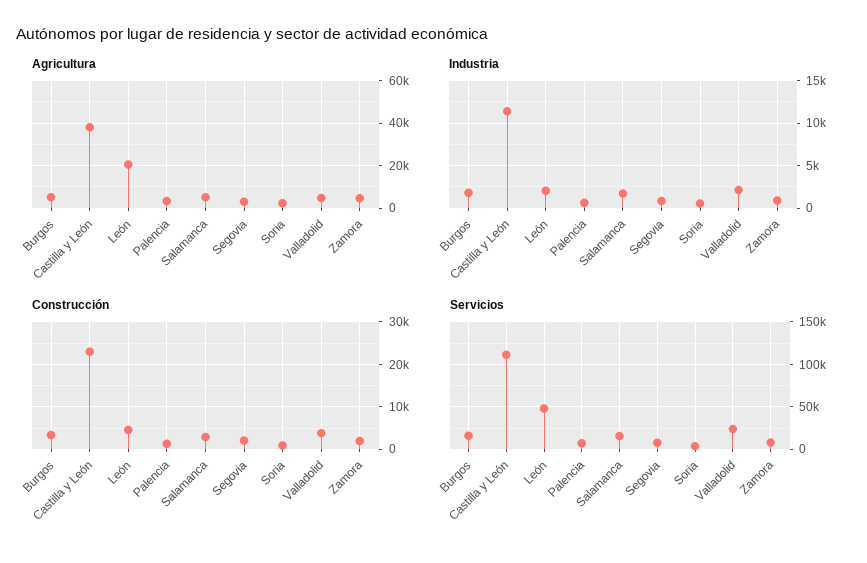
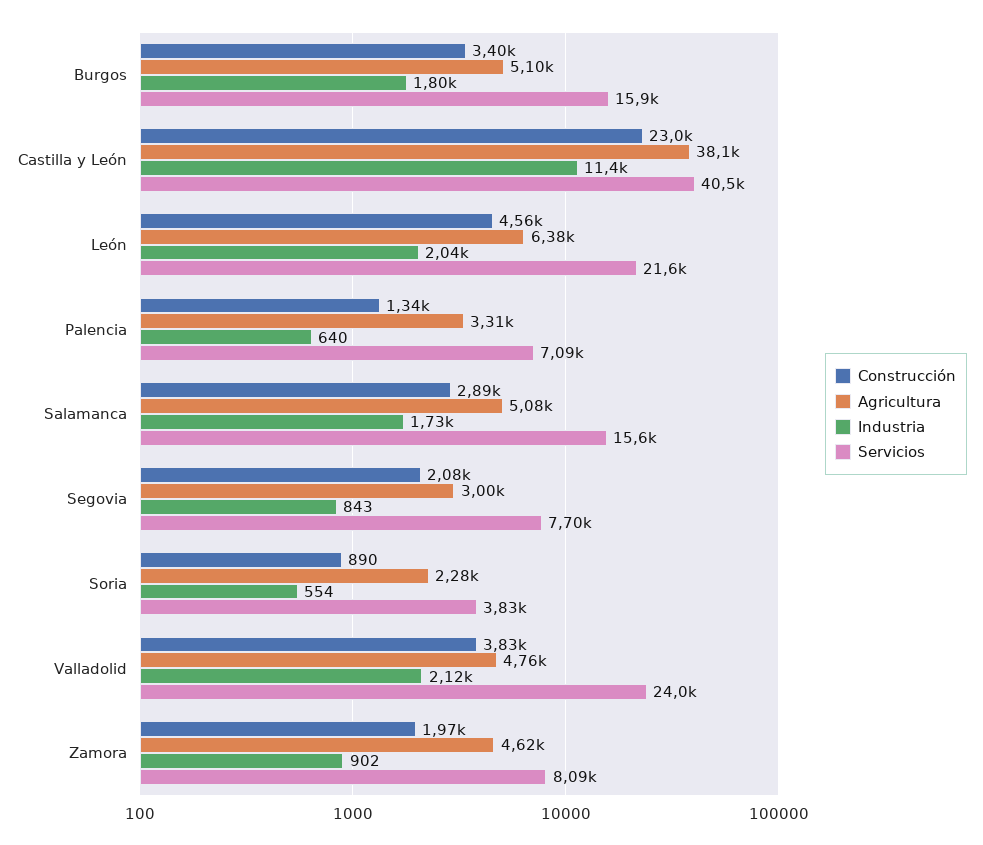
  {
    "Agricultura": {
      "Burgos": 5100,
      "Castilla y León": 38100,
-     "León": 20000,
+     "León": 6380,
      "Palencia": 3310,
      "Salamanca": 5080,
      "Segovia": 3000,
      "Soria": 2280,
      "Valladolid": 4760,
      "Zamora": 4620
    },
    "Industria": {
      "Burgos": 1800,
      "Castilla y León": 11400,
      "León": 2040,
      "Palencia": 640,
      "Salamanca": 1730,
      "Segovia": 843,
      "Soria": 554,
      "Valladolid": 2120,
      "Zamora": 902
    },
    "Construcción": {
      "Burgos": 3400,
      "Castilla y León": 23000,
      "León": 4560,
      "Palencia": 1340,
      "Salamanca": 2890,
      "Segovia": 2080,
      "Soria": 890,
      "Valladolid": 3830,
      "Zamora": 1970
    },
    "Servicios": {
      "Burgos": 15900,
-     "Castilla y León": 110000,
+     "Castilla y León": 40500,
-     "León": 50000,
+     "León": 21600,
      "Palencia": 7090,
      "Salamanca": 15600,
      "Segovia": 7700,
      "Soria": 3830,
      "Valladolid": 24000,
      "Zamora": 8090
    }
  }

